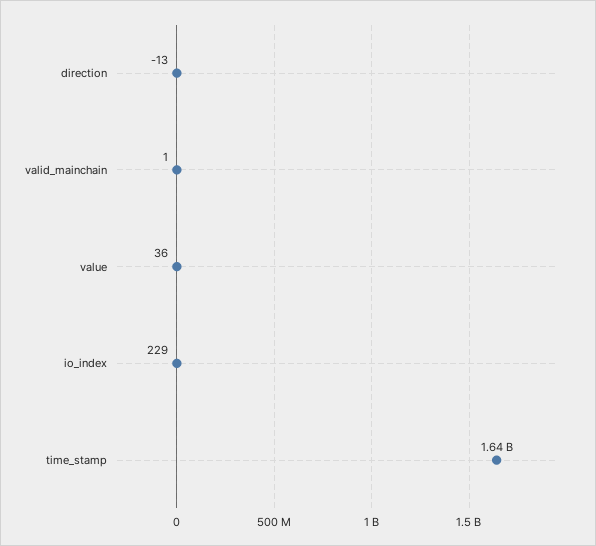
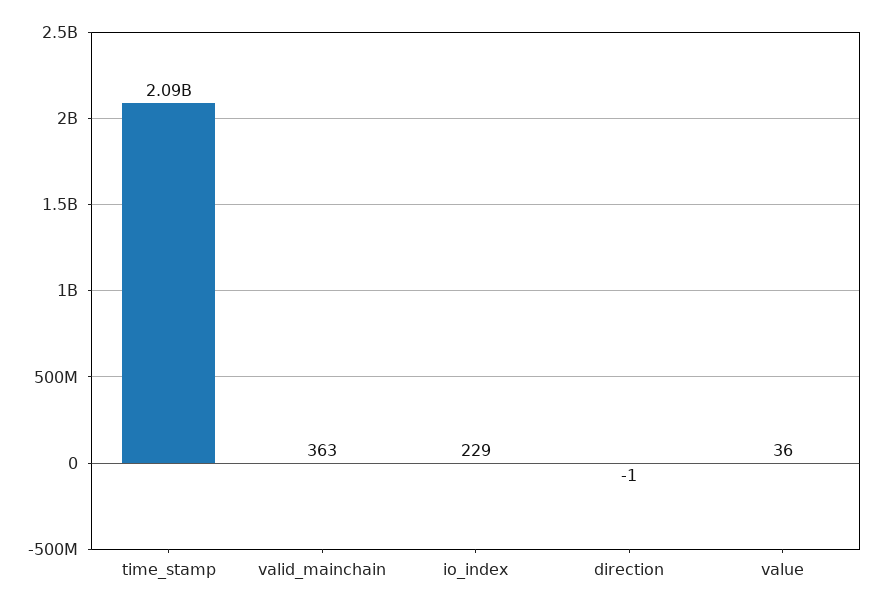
  {
-   "direction": -13,
+   "direction": -1,
-   "valid_mainchain": 1,
+   "valid_mainchain": 363,
    "value": 36,
    "io_index": 229,
-   "time_stamp": 1640000000
+   "time_stamp": 2090000000
  }

